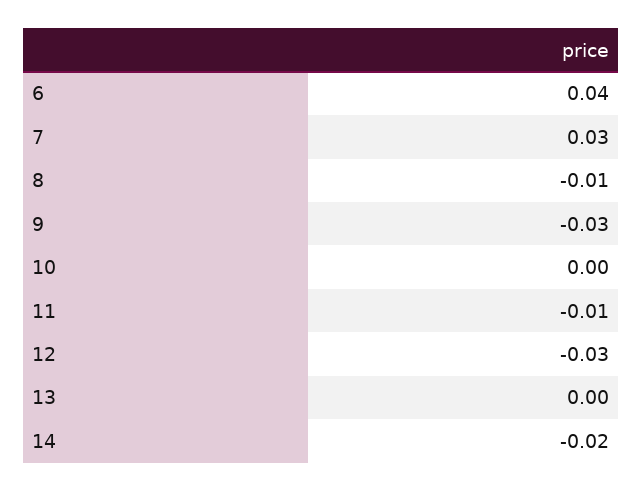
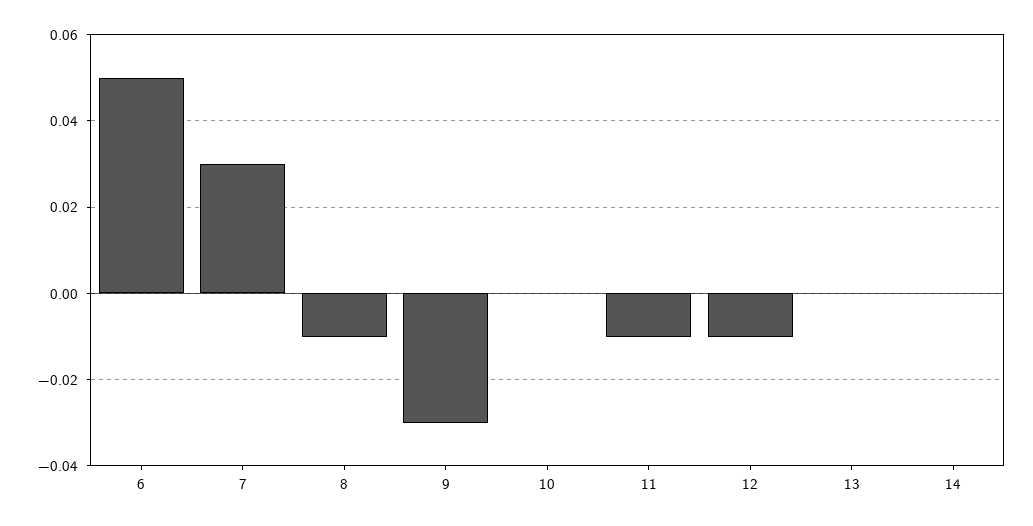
  {
-   "6": 0.04,
+   "6": 0.05,
    "7": 0.03,
    "8": -0.01,
    "9": -0.03,
    "10": 0,
    "11": -0.01,
-   "12": -0.03,
+   "12": -0.01,
    "13": 0,
-   "14": -0.02
+   "14": 0
  }

